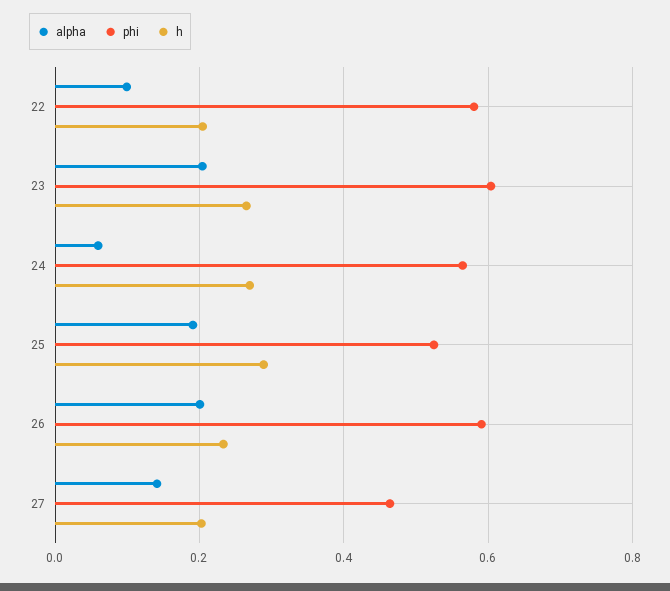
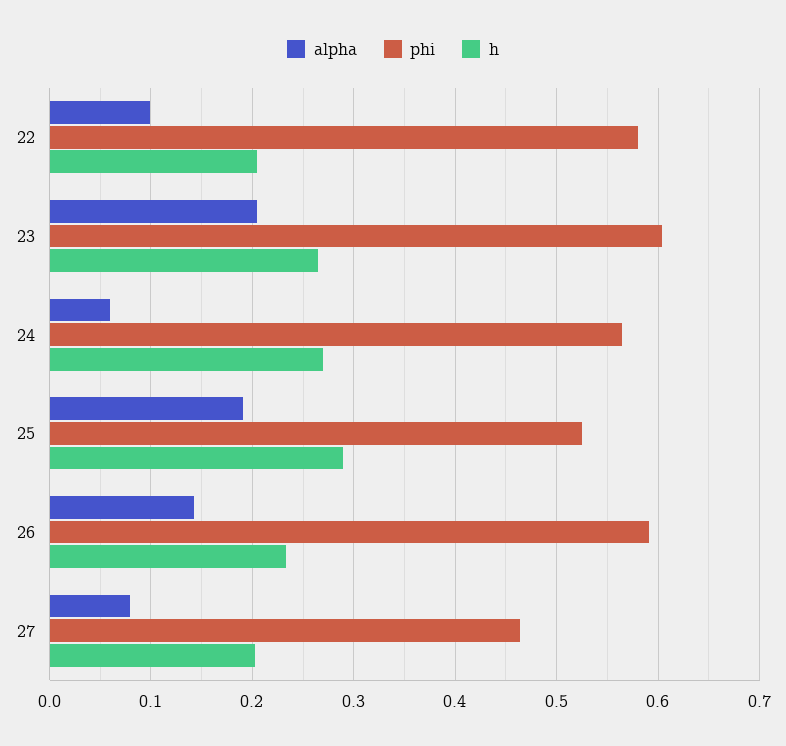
  {
    "alpha": {
      "22": 0.1,
      "23": 0.2,
      "24": 0.06,
      "25": 0.19,
-     "26": 0.2,
+     "26": 0.14,
-     "27": 0.14
+     "27": 0.08
    },
    "phi": {
      "22": 0.58,
      "23": 0.6,
      "24": 0.56,
      "25": 0.52,
      "26": 0.59,
      "27": 0.46
    },
    "h": {
      "22": 0.2,
      "23": 0.27,
      "24": 0.27,
      "25": 0.29,
      "26": 0.23,
      "27": 0.2
    }
  }

